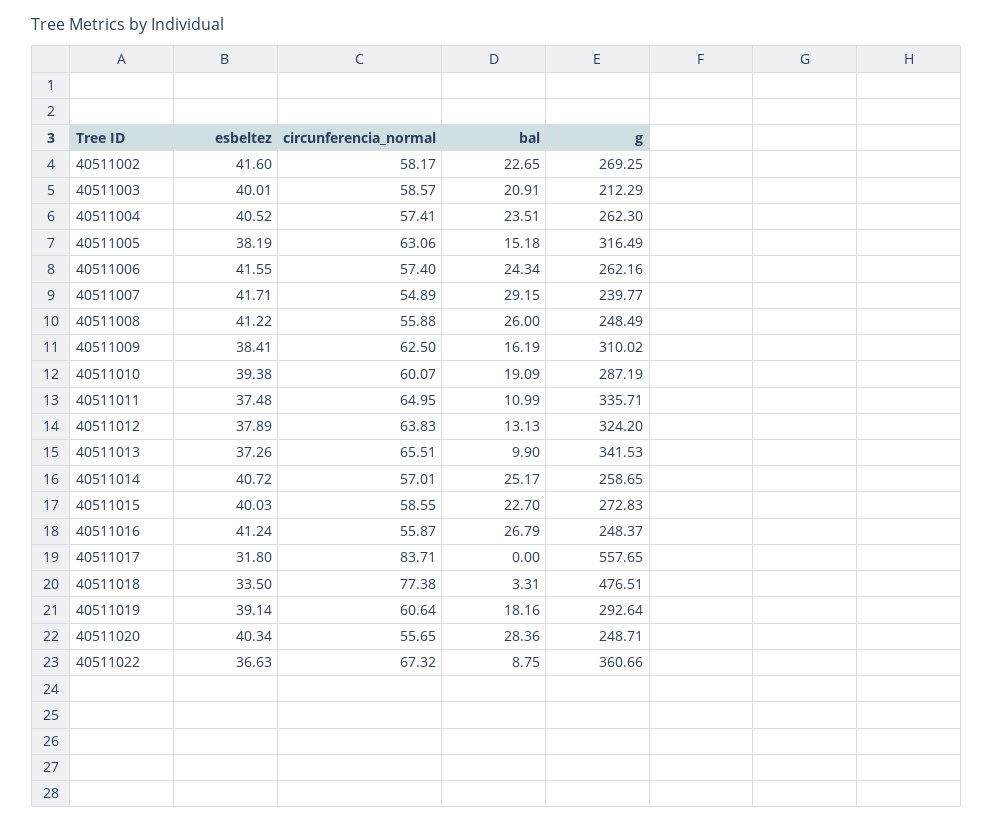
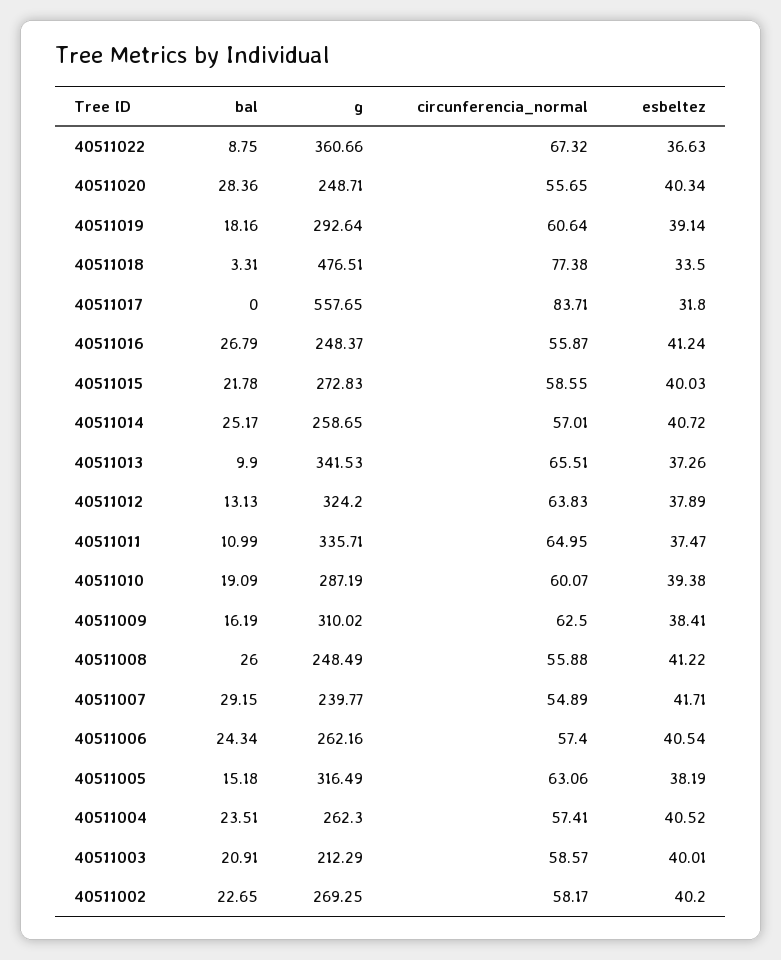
  {
    "esbeltez": {
-     "40511002": 41.6,
+     "40511002": 40.2,
      "40511003": 40.01,
      "40511004": 40.52,
      "40511005": 38.19,
-     "40511006": 41.55,
+     "40511006": 40.54,
      "40511007": 41.71,
      "40511008": 41.22,
      "40511009": 38.41,
      "40511010": 39.38,
-     "40511011": 37.48,
+     "40511011": 37.47,
      "40511012": 37.89,
      "40511013": 37.26,
      "40511014": 40.72,
      "40511015": 40.03,
      "40511016": 41.24,
      "40511017": 31.8,
      "40511018": 33.5,
      "40511019": 39.14,
      "40511020": 40.34,
      "40511022": 36.63
    },
    "circunferencia_normal": {
      "40511002": 58.17,
      "40511003": 58.57,
      "40511004": 57.41,
      "40511005": 63.06,
      "40511006": 57.4,
      "40511007": 54.89,
      "40511008": 55.88,
      "40511009": 62.5,
      "40511010": 60.07,
      "40511011": 64.95,
      "40511012": 63.83,
      "40511013": 65.51,
      "40511014": 57.01,
      "40511015": 58.55,
      "40511016": 55.87,
      "40511017": 83.71,
      "40511018": 77.38,
      "40511019": 60.64,
      "40511020": 55.65,
      "40511022": 67.32
    },
    "bal": {
      "40511002": 22.65,
      "40511003": 20.91,
      "40511004": 23.51,
      "40511005": 15.18,
      "40511006": 24.34,
      "40511007": 29.15,
      "40511008": 26,
      "40511009": 16.19,
      "40511010": 19.09,
      "40511011": 10.99,
      "40511012": 13.13,
      "40511013": 9.9,
      "40511014": 25.17,
-     "40511015": 22.7,
+     "40511015": 21.78,
      "40511016": 26.79,
      "40511017": 0,
      "40511018": 3.31,
      "40511019": 18.16,
      "40511020": 28.36,
      "40511022": 8.75
    },
    "g": {
      "40511002": 269.25,
      "40511003": 212.29,
      "40511004": 262.3,
      "40511005": 316.49,
      "40511006": 262.16,
      "40511007": 239.77,
      "40511008": 248.49,
      "40511009": 310.02,
      "40511010": 287.19,
      "40511011": 335.71,
      "40511012": 324.2,
      "40511013": 341.53,
      "40511014": 258.65,
      "40511015": 272.83,
      "40511016": 248.37,
      "40511017": 557.65,
      "40511018": 476.51,
      "40511019": 292.64,
      "40511020": 248.71,
      "40511022": 360.66
    }
  }

